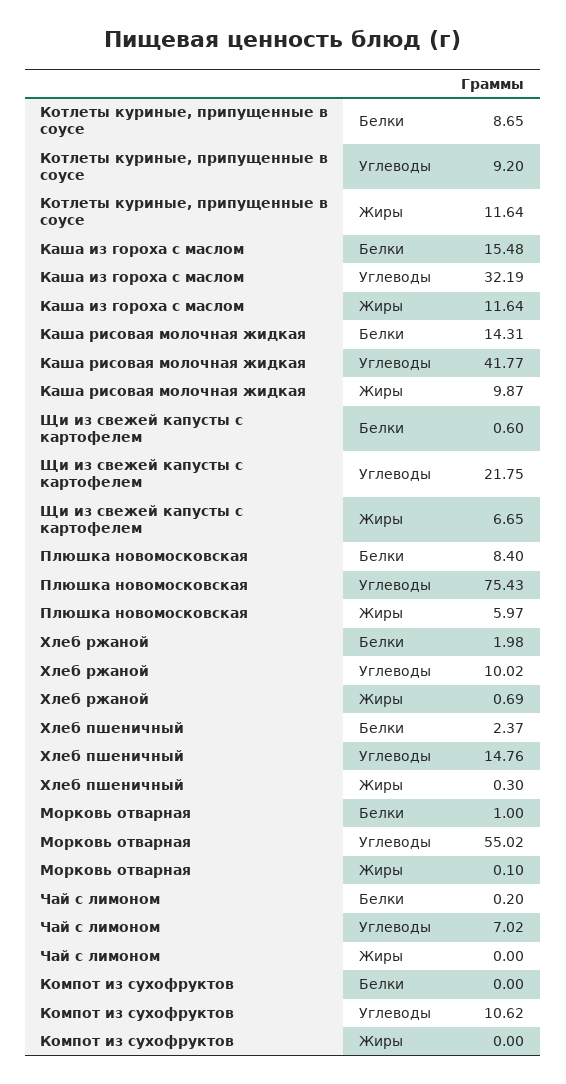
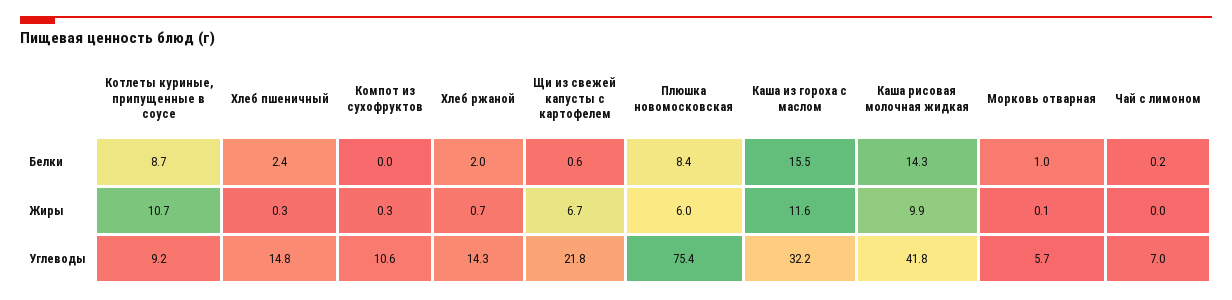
  {
    "Котлеты куриные, припущенные в соусе": {
      "Белки": 8.65,
      "Углеводы": 9.2,
-     "Жиры": 11.64
+     "Жиры": 10.7
    },
    "Каша из гороха с маслом": {
      "Белки": 15.48,
      "Углеводы": 32.19,
      "Жиры": 11.64
    },
    "Каша рисовая молочная жидкая": {
      "Белки": 14.31,
      "Углеводы": 41.77,
      "Жиры": 9.87
    },
    "Щи из свежей капусты с картофелем": {
      "Белки": 0.6,
      "Углеводы": 21.75,
      "Жиры": 6.65
    },
    "Плюшка новомосковская": {
      "Белки": 8.4,
      "Углеводы": 75.43,
      "Жиры": 5.97
    },
    "Хлеб ржаной": {
      "Белки": 1.98,
-     "Углеводы": 10.02,
+     "Углеводы": 14.3,
      "Жиры": 0.69
    },
    "Хлеб пшеничный": {
      "Белки": 2.37,
      "Углеводы": 14.76,
      "Жиры": 0.3
    },
    "Морковь отварная": {
      "Белки": 1,
-     "Углеводы": 55.02,
+     "Углеводы": 5.7,
      "Жиры": 0.1
    },
    "Чай с лимоном": {
      "Белки": 0.2,
      "Углеводы": 7.02,
      "Жиры": 0
    },
    "Компот из сухофруктов": {
      "Белки": 0,
      "Углеводы": 10.62,
-     "Жиры": 0
+     "Жиры": 0.3
    }
  }

